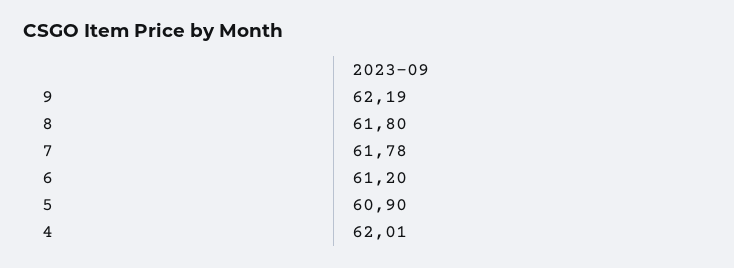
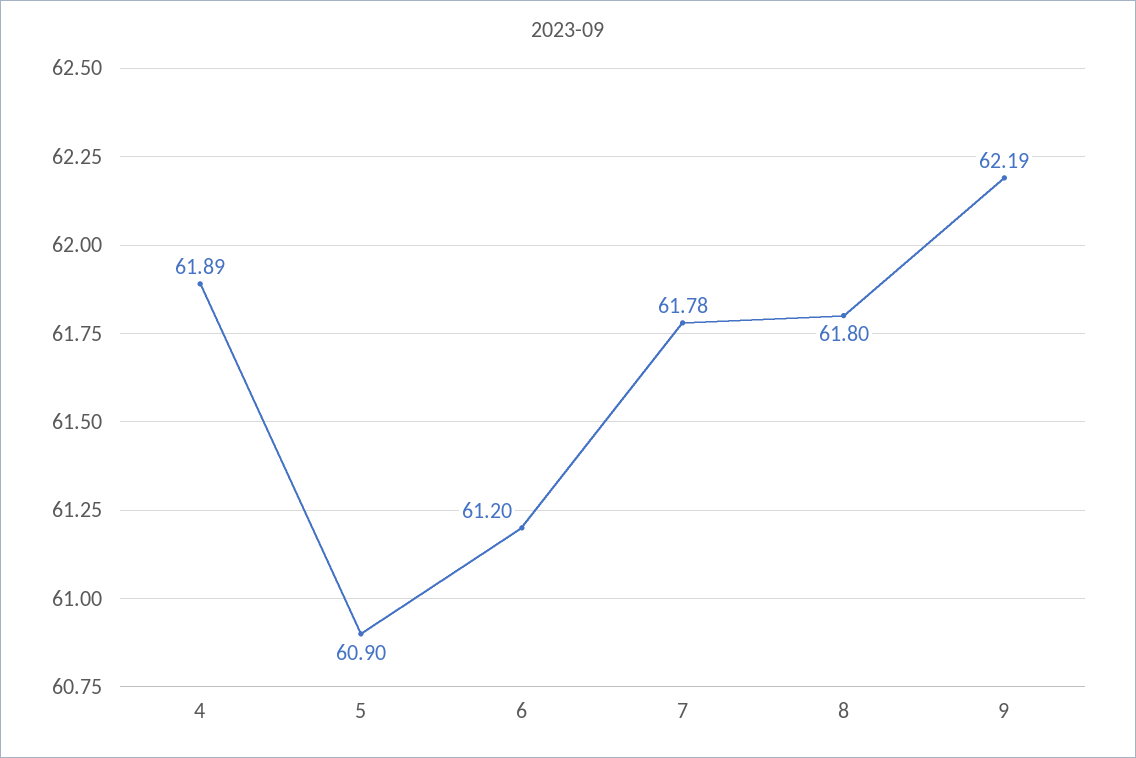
  {
    "9": 62.19,
    "8": 61.8,
    "7": 61.78,
    "6": 61.2,
    "5": 60.9,
-   "4": 62.01
+   "4": 61.89
  }

